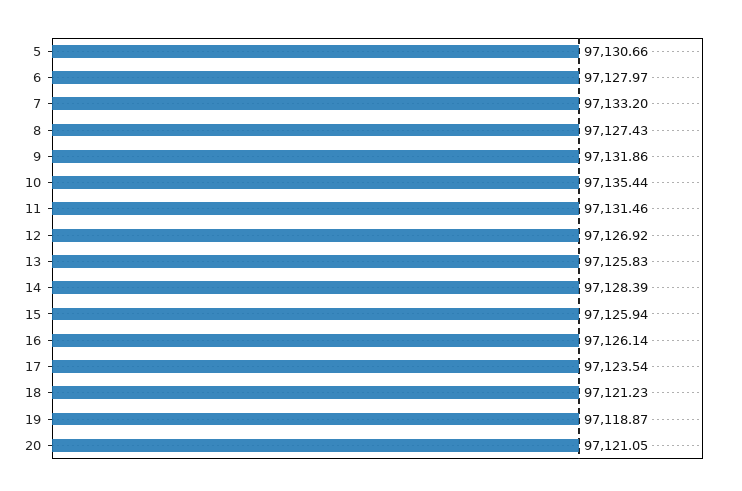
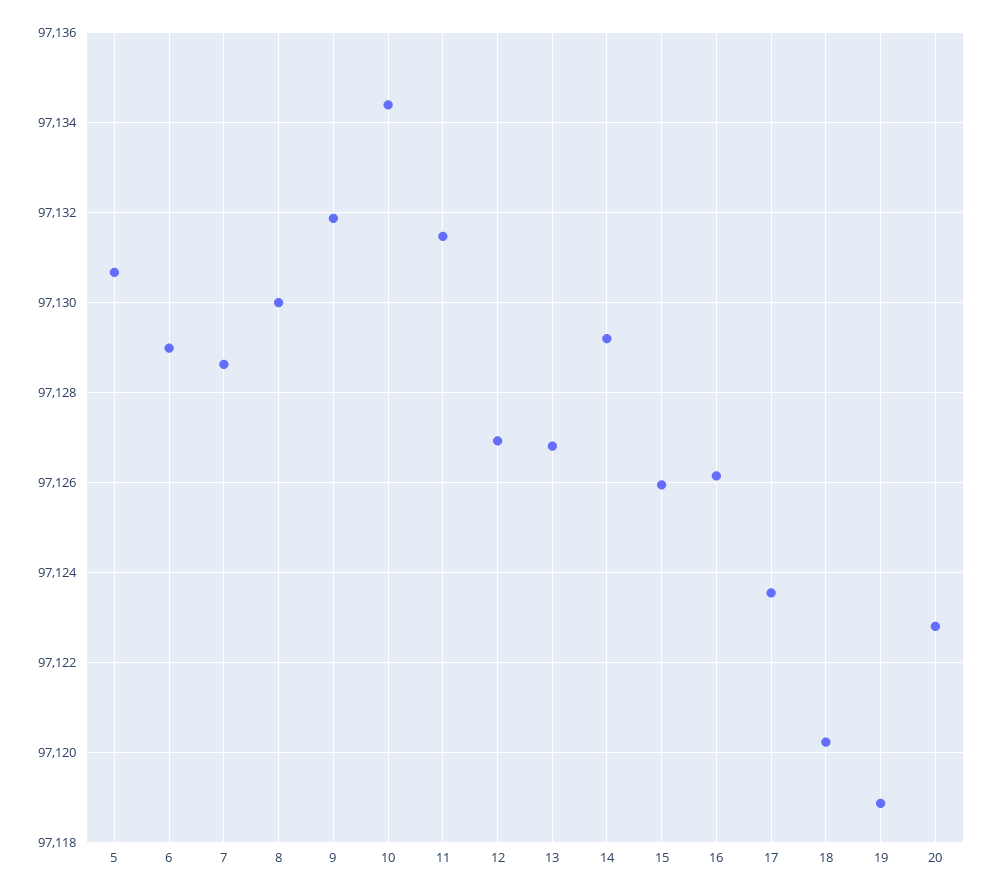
  {
    "5": 97130.66,
-   "6": 97127.97,
+   "6": 97129,
-   "7": 97133.2,
+   "7": 97128.6,
-   "8": 97127.43,
+   "8": 97130,
    "9": 97131.86,
-   "10": 97135.44,
+   "10": 97134.4,
    "11": 97131.46,
    "12": 97126.92,
-   "13": 97125.83,
+   "13": 97126.8,
-   "14": 97128.39,
+   "14": 97129.2,
    "15": 97125.94,
    "16": 97126.14,
    "17": 97123.54,
-   "18": 97121.23,
+   "18": 97120.2,
    "19": 97118.87,
-   "20": 97121.05
+   "20": 97122.8
  }

